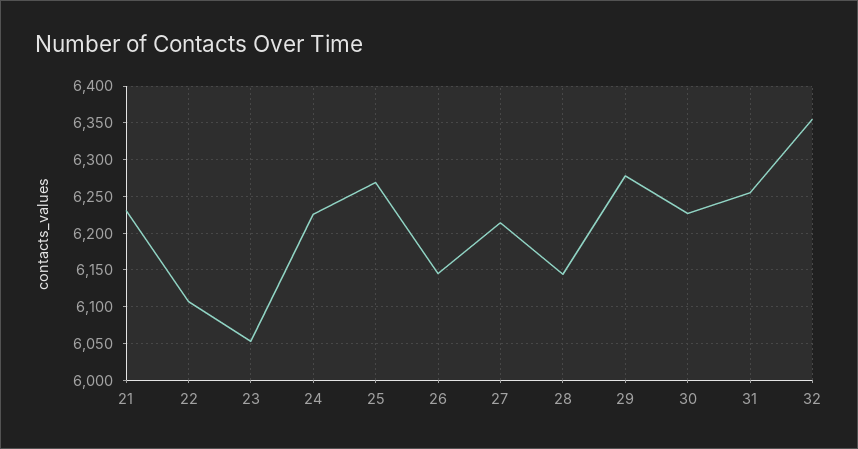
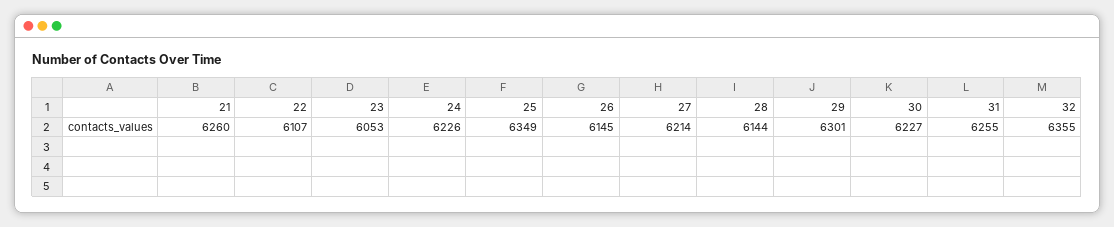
  {
-   "21": 6230,
+   "21": 6260,
    "22": 6107,
    "23": 6053,
    "24": 6226,
-   "25": 6270,
+   "25": 6349,
    "26": 6145,
    "27": 6214,
    "28": 6144,
-   "29": 6280,
+   "29": 6301,
    "30": 6227,
    "31": 6255,
    "32": 6355
  }

